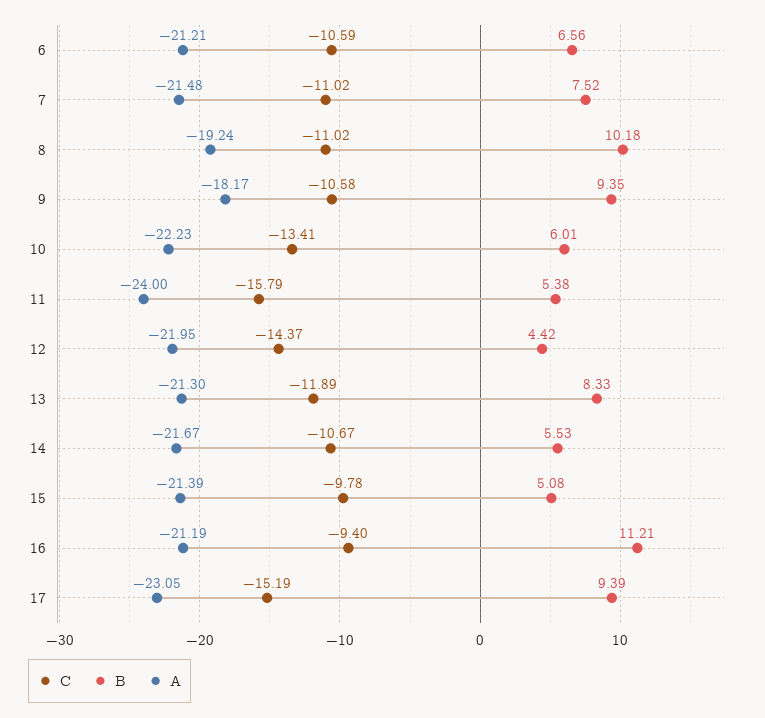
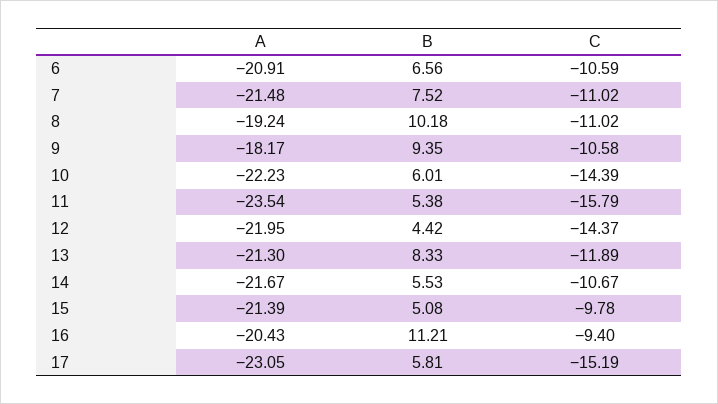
  {
    "C": {
      "6": -10.59,
      "7": -11.02,
      "8": -11.02,
      "9": -10.58,
-     "10": -13.41,
+     "10": -14.39,
      "11": -15.79,
      "12": -14.37,
      "13": -11.89,
      "14": -10.67,
      "15": -9.78,
      "16": -9.4,
      "17": -15.19
    },
    "B": {
      "6": 6.56,
      "7": 7.52,
      "8": 10.18,
      "9": 9.35,
      "10": 6.01,
      "11": 5.38,
      "12": 4.42,
      "13": 8.33,
      "14": 5.53,
      "15": 5.08,
      "16": 11.21,
-     "17": 9.39
+     "17": 5.81
    },
    "A": {
-     "6": -21.21,
+     "6": -20.91,
      "7": -21.48,
      "8": -19.24,
      "9": -18.17,
      "10": -22.23,
-     "11": -24,
+     "11": -23.54,
      "12": -21.95,
      "13": -21.3,
      "14": -21.67,
      "15": -21.39,
-     "16": -21.19,
+     "16": -20.43,
      "17": -23.05
    }
  }

